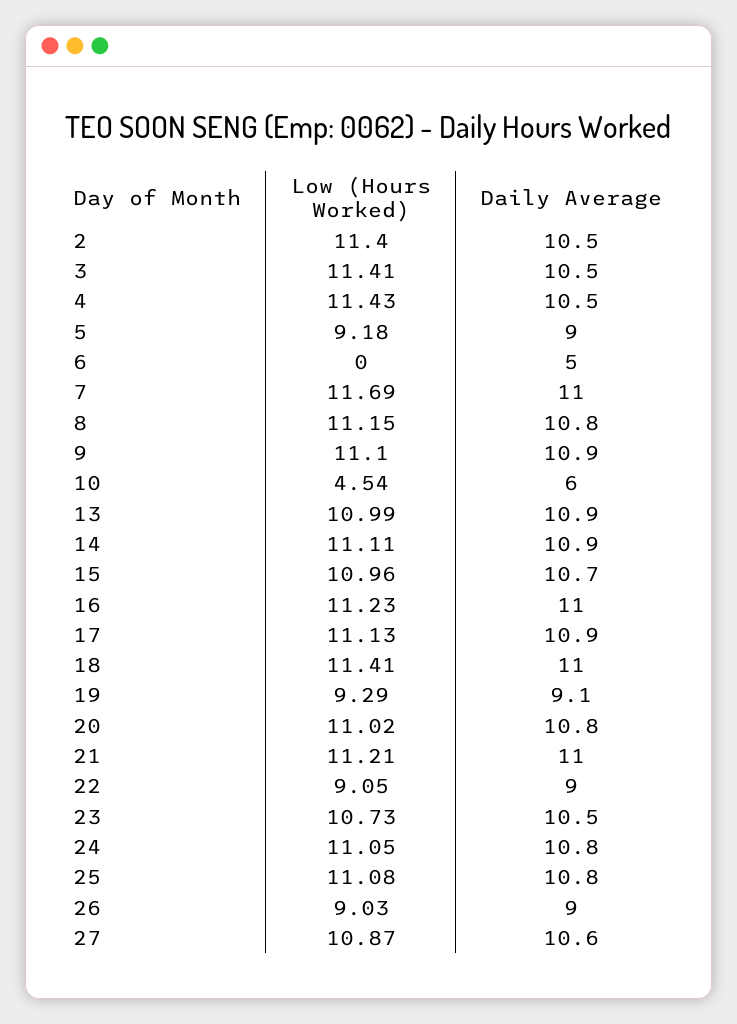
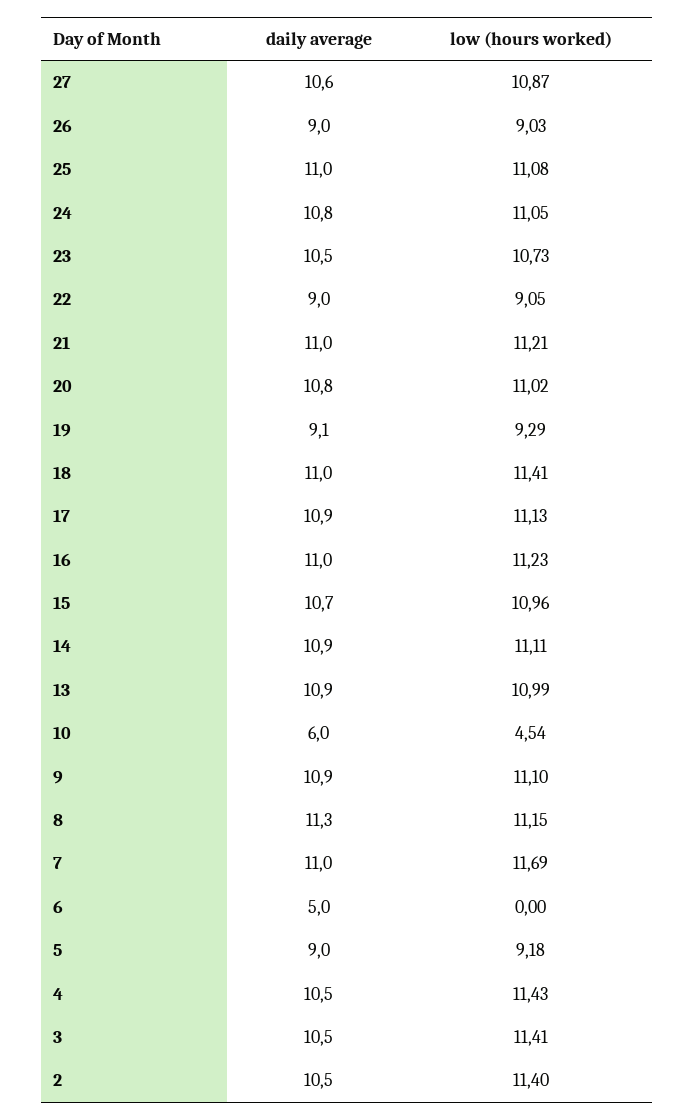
  {
    "Low (Hours Worked)": {
      "2": 11.4,
      "3": 11.41,
      "4": 11.43,
      "5": 9.18,
      "6": 0,
      "7": 11.69,
      "8": 11.15,
      "9": 11.1,
      "10": 4.54,
      "13": 10.99,
      "14": 11.11,
      "15": 10.96,
      "16": 11.23,
      "17": 11.13,
      "18": 11.41,
      "19": 9.29,
      "20": 11.02,
      "21": 11.21,
      "22": 9.05,
      "23": 10.73,
      "24": 11.05,
      "25": 11.08,
      "26": 9.03,
      "27": 10.87
    },
    "Daily Average": {
      "2": 10.5,
      "3": 10.5,
      "4": 10.5,
      "5": 9,
      "6": 5,
      "7": 11,
-     "8": 10.8,
+     "8": 11.3,
      "9": 10.9,
      "10": 6,
      "13": 10.9,
      "14": 10.9,
      "15": 10.7,
      "16": 11,
      "17": 10.9,
      "18": 11,
      "19": 9.1,
      "20": 10.8,
      "21": 11,
      "22": 9,
      "23": 10.5,
      "24": 10.8,
-     "25": 10.8,
+     "25": 11,
      "26": 9,
      "27": 10.6
    }
  }

